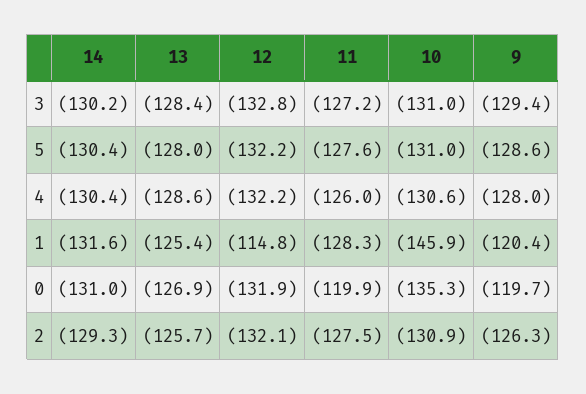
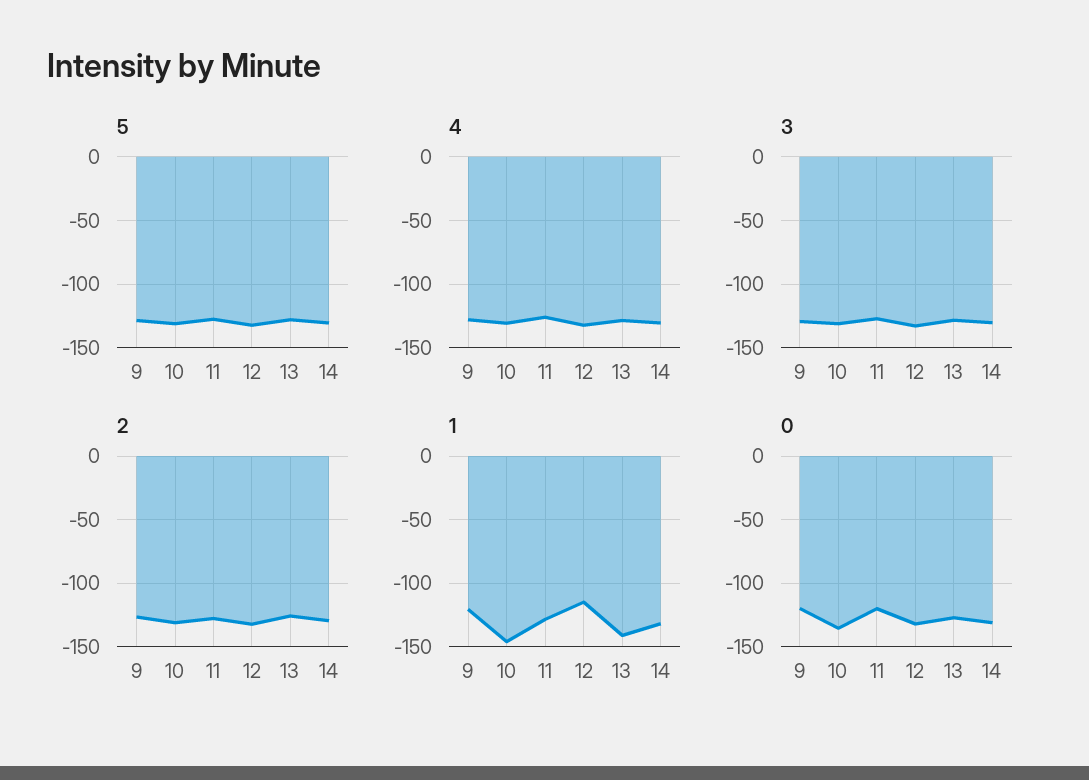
  {
    "3": {
      "14": -130.2,
      "13": -128.4,
      "12": -132.8,
      "11": -127.2,
      "10": -131,
      "9": -129.4
    },
    "5": {
      "14": -130.4,
      "13": -128,
      "12": -132.2,
      "11": -127.6,
      "10": -131,
      "9": -128.6
    },
    "4": {
      "14": -130.4,
      "13": -128.6,
      "12": -132.2,
      "11": -126,
      "10": -130.6,
      "9": -128
    },
    "1": {
      "14": -131.6,
-     "13": -125.4,
+     "13": -140,
      "12": -114.8,
      "11": -128.3,
      "10": -145.9,
      "9": -120.4
    },
    "0": {
      "14": -131,
      "13": -126.9,
      "12": -131.9,
      "11": -119.9,
      "10": -135.3,
      "9": -119.7
    },
    "2": {
      "14": -129.3,
      "13": -125.7,
      "12": -132.1,
      "11": -127.5,
      "10": -130.9,
      "9": -126.3
    }
  }

